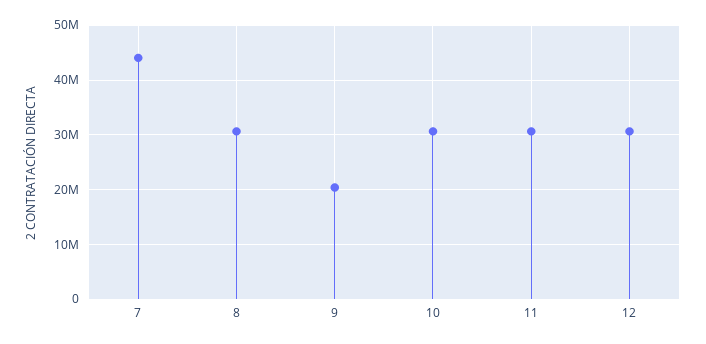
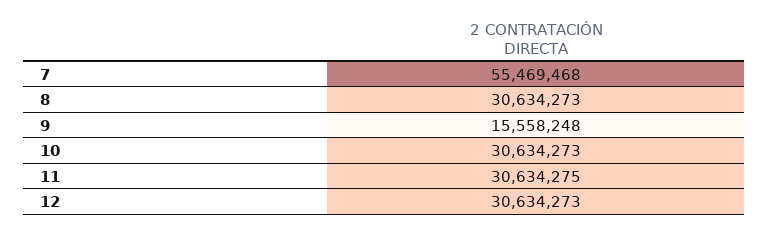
  {
-   "7": 44000000,
+   "7": 55469468,
    "8": 30634273,
-   "9": 20000000,
+   "9": 15558248,
    "10": 30634273,
    "11": 30634275,
    "12": 30634273
  }

